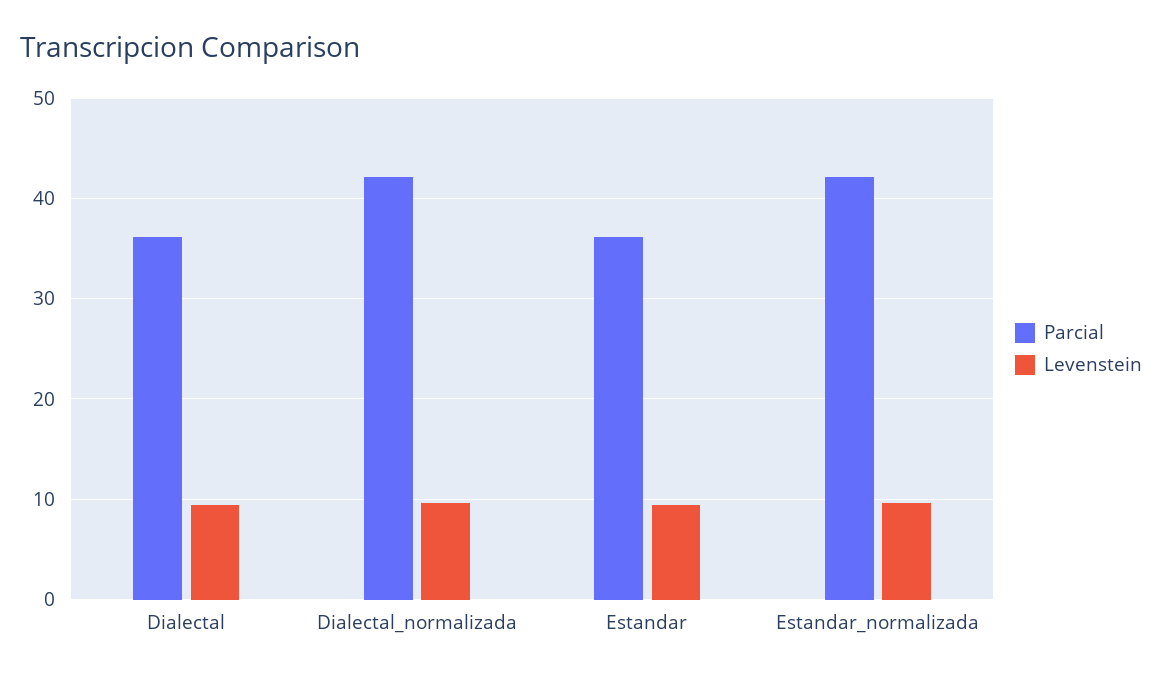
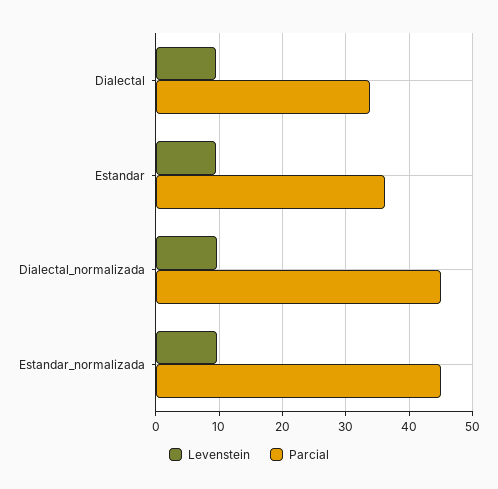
  {
    "Parcial": {
-     "Dialectal": 36,
+     "Dialectal": 34,
-     "Dialectal_normalizada": 42,
+     "Dialectal_normalizada": 45,
      "Estandar": 36,
-     "Estandar_normalizada": 42
+     "Estandar_normalizada": 45
    },
    "Levenstein": {
      "Dialectal": 9,
      "Dialectal_normalizada": 10,
      "Estandar": 9,
      "Estandar_normalizada": 10
    }
  }

